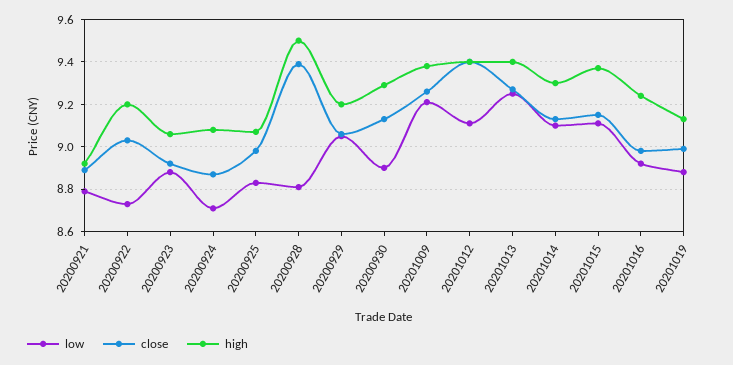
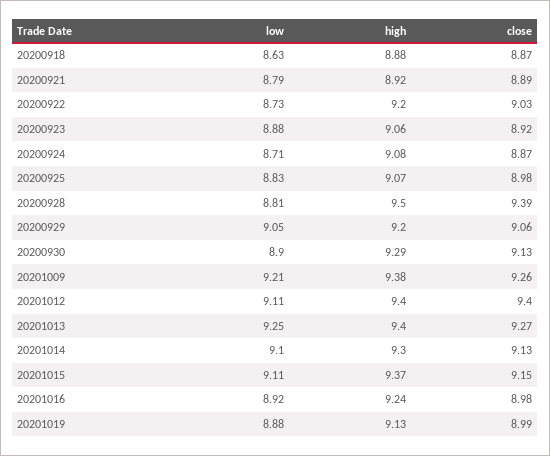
  {
    "low": {
      "20200921": 8.79,
      "20200922": 8.73,
      "20200923": 8.88,
      "20200924": 8.71,
      "20200925": 8.83,
      "20200928": 8.81,
      "20200929": 9.05,
      "20200930": 8.9,
      "20201009": 9.21,
      "20201012": 9.11,
      "20201013": 9.25,
      "20201014": 9.1,
      "20201015": 9.11,
      "20201016": 8.92,
-     "20201019": 8.88
+     "20201019": 8.88,
+     "20200918": 8.63
    },
    "close": {
      "20200921": 8.89,
      "20200922": 9.03,
      "20200923": 8.92,
      "20200924": 8.87,
      "20200925": 8.98,
      "20200928": 9.39,
      "20200929": 9.06,
      "20200930": 9.13,
      "20201009": 9.26,
      "20201012": 9.4,
      "20201013": 9.27,
      "20201014": 9.13,
      "20201015": 9.15,
      "20201016": 8.98,
-     "20201019": 8.99
+     "20201019": 8.99,
+     "20200918": 8.87
    },
    "high": {
      "20200921": 8.92,
      "20200922": 9.2,
      "20200923": 9.06,
      "20200924": 9.08,
      "20200925": 9.07,
      "20200928": 9.5,
      "20200929": 9.2,
      "20200930": 9.29,
      "20201009": 9.38,
      "20201012": 9.4,
      "20201013": 9.4,
      "20201014": 9.3,
      "20201015": 9.37,
      "20201016": 9.24,
-     "20201019": 9.13
+     "20201019": 9.13,
+     "20200918": 8.88
    }
  }

